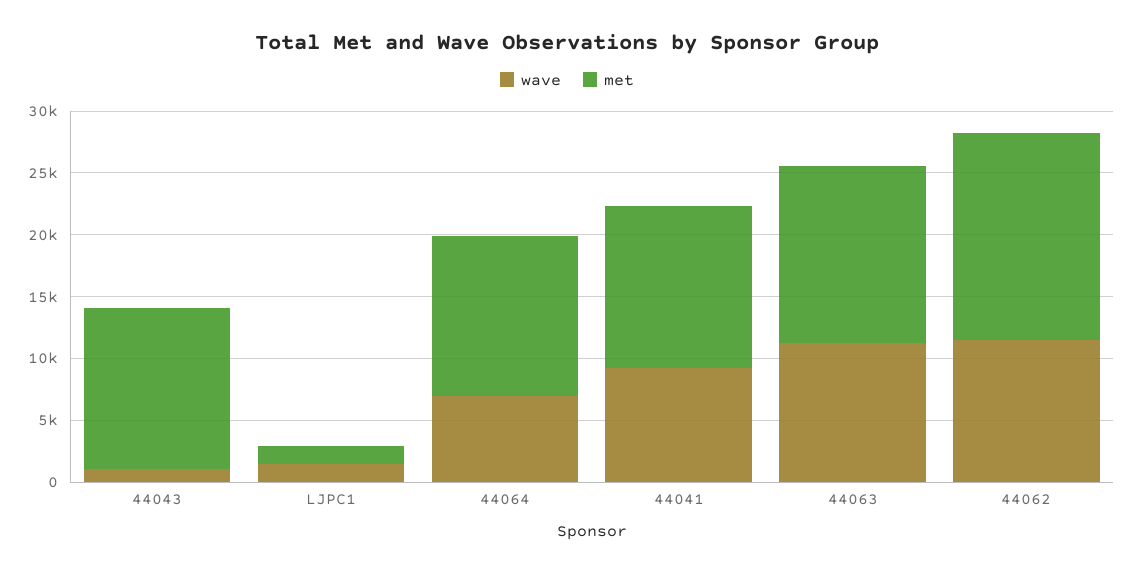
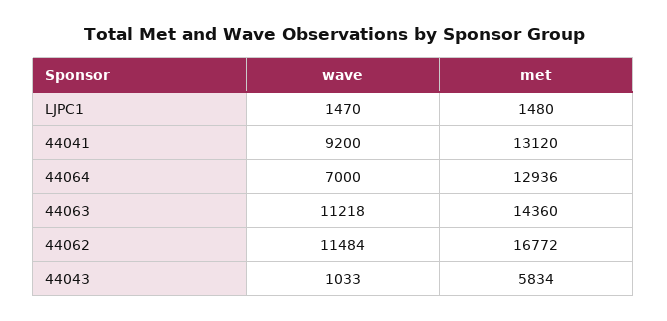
  {
    "wave": {
      "44043": 1033,
      "LJPC1": 1470,
      "44064": 7000,
      "44041": 9200,
      "44063": 11218,
      "44062": 11484
    },
    "met": {
-     "44043": 13000,
+     "44043": 5834,
      "LJPC1": 1480,
      "44064": 12936,
      "44041": 13120,
      "44063": 14360,
      "44062": 16772
    }
  }

